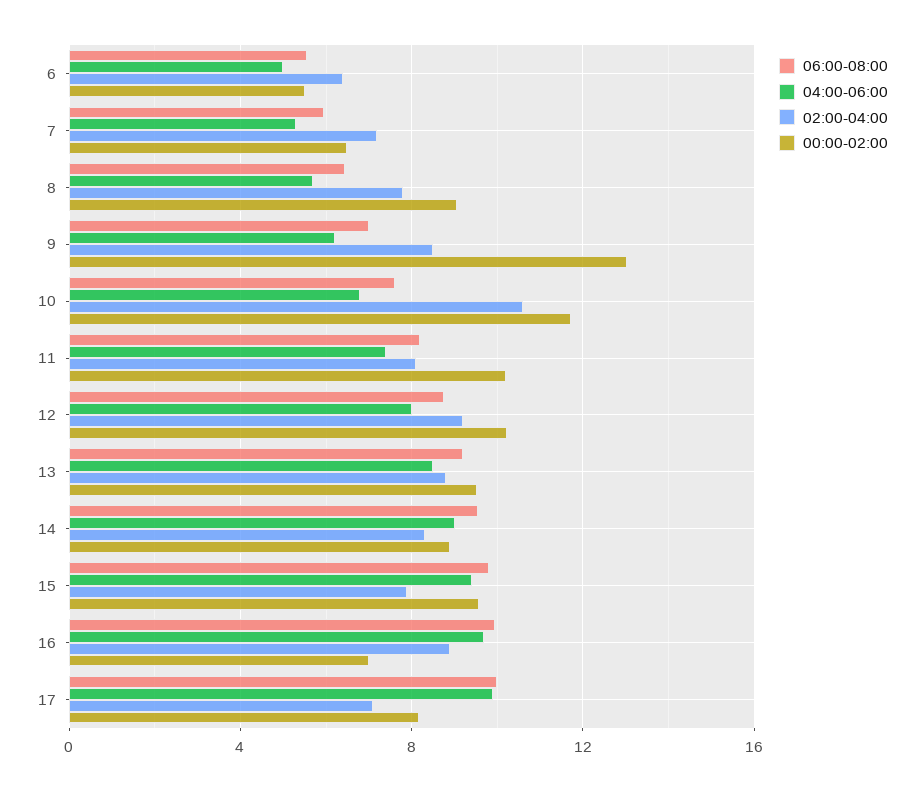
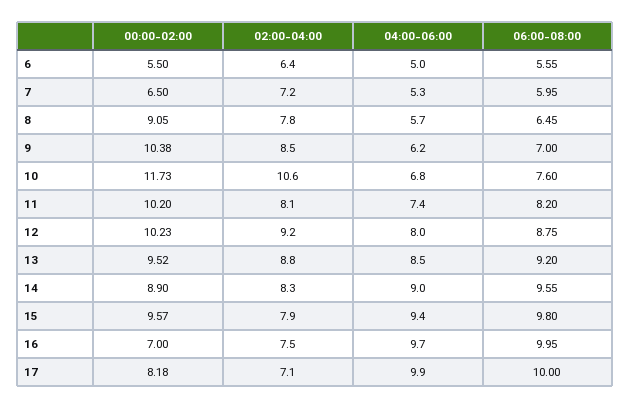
  {
    "06:00-08:00": {
      "6": 5.55,
      "7": 5.95,
      "8": 6.45,
      "9": 7,
      "10": 7.6,
      "11": 8.2,
      "12": 8.75,
      "13": 9.2,
      "14": 9.55,
      "15": 9.8,
      "16": 9.95,
      "17": 10
    },
    "04:00-06:00": {
      "6": 5,
      "7": 5.3,
      "8": 5.7,
      "9": 6.2,
      "10": 6.8,
      "11": 7.4,
      "12": 8,
      "13": 8.5,
      "14": 9,
      "15": 9.4,
      "16": 9.7,
      "17": 9.9
    },
    "02:00-04:00": {
      "6": 6.4,
      "7": 7.2,
      "8": 7.8,
      "9": 8.5,
      "10": 10.6,
      "11": 8.1,
      "12": 9.2,
      "13": 8.8,
      "14": 8.3,
      "15": 7.9,
-     "16": 9,
+     "16": 7.5,
      "17": 7.1
    },
    "00:00-02:00": {
      "6": 5.5,
      "7": 6.5,
      "8": 9.05,
-     "9": 13,
+     "9": 10.38,
      "10": 11.73,
      "11": 10.2,
      "12": 10.23,
      "13": 9.52,
      "14": 8.9,
      "15": 9.57,
      "16": 7,
      "17": 8.18
    }
  }

